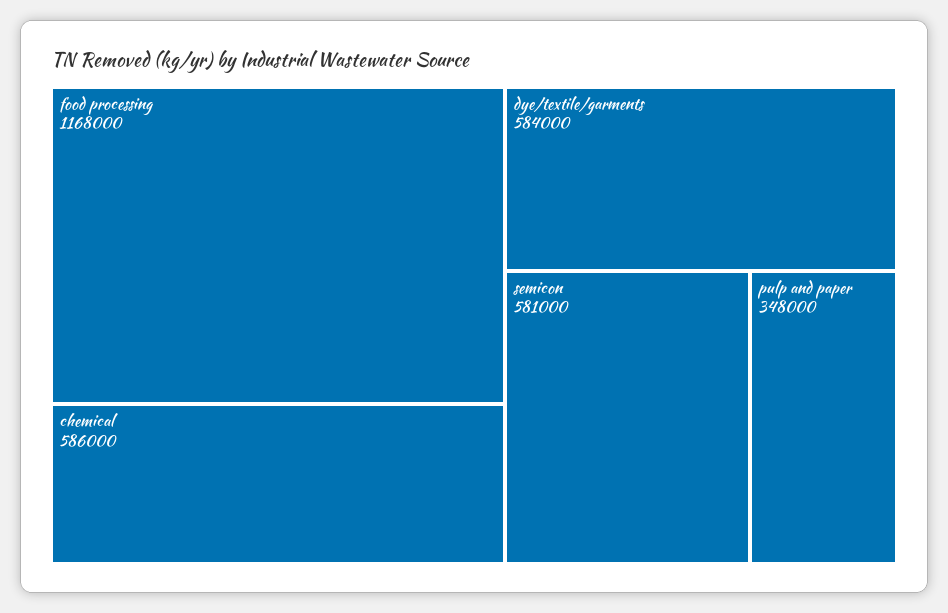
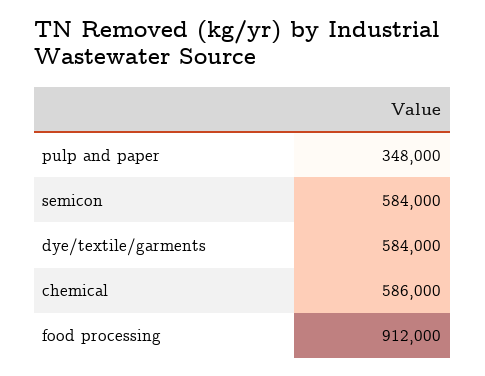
  {
-   "food processing": 1168000,
+   "food processing": 912000,
    "chemical": 586000,
    "dye/textile/garments": 584000,
-   "semicon": 581000,
+   "semicon": 584000,
    "pulp and paper": 348000
  }

